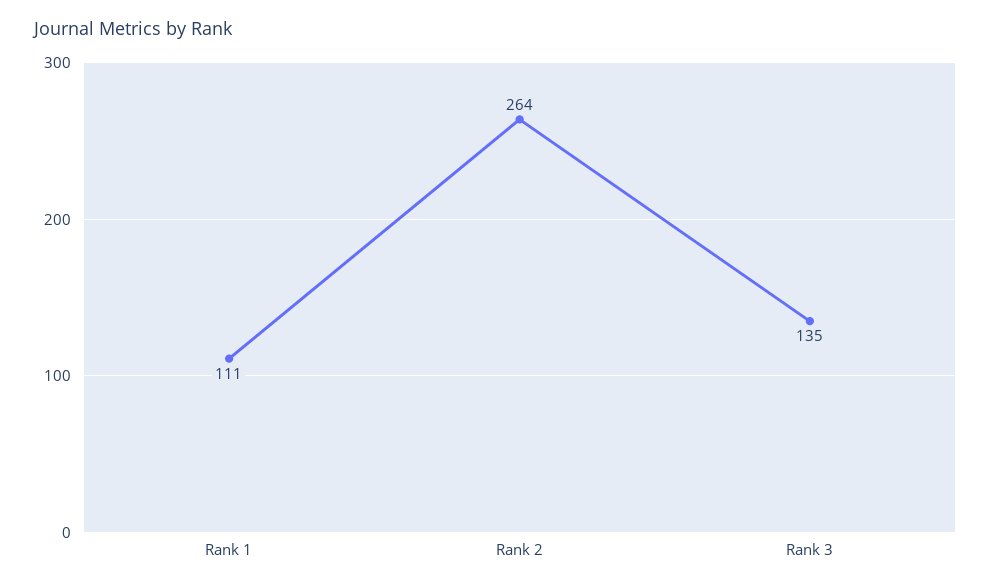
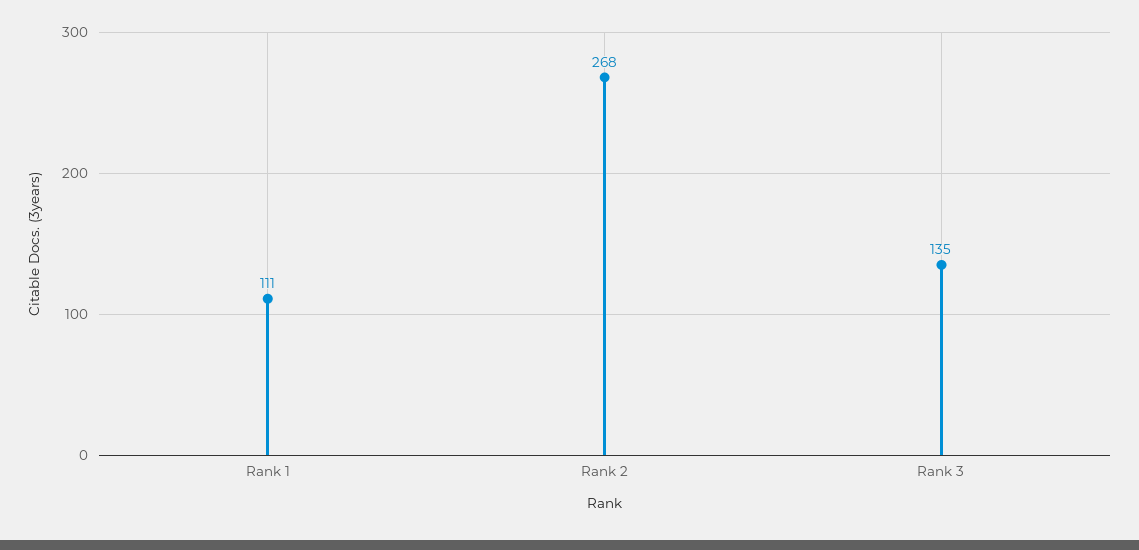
  {
    "Rank 1": 111,
-   "Rank 2": 264,
+   "Rank 2": 268,
    "Rank 3": 135
  }

